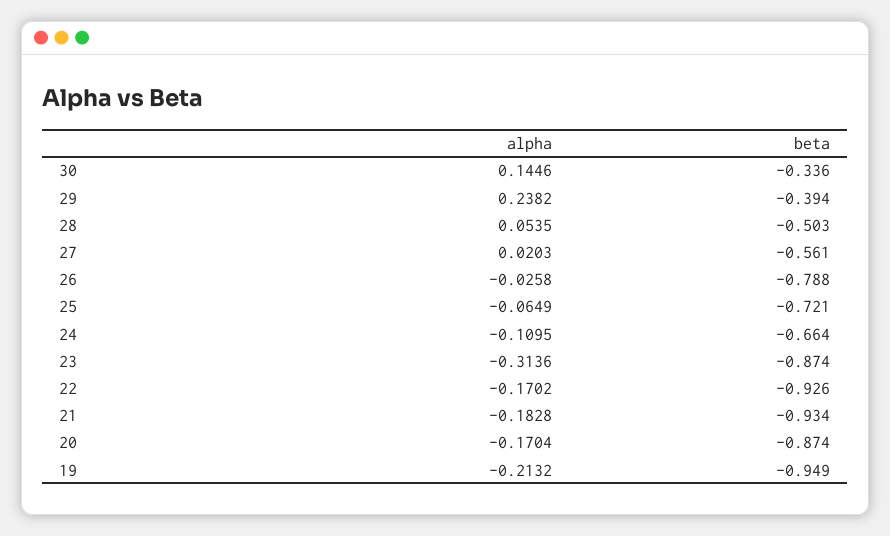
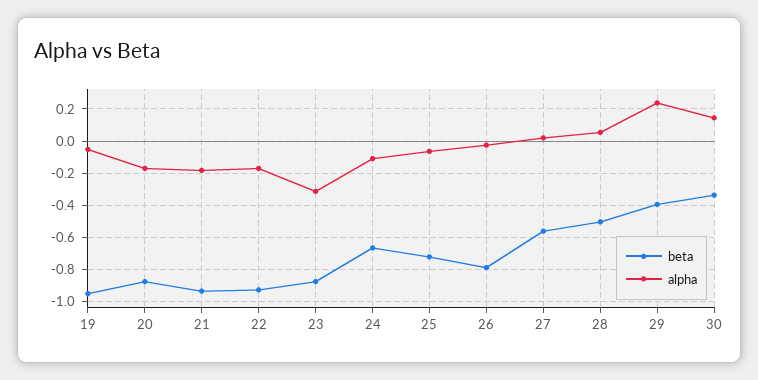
  {
    "alpha": {
      "30": 0.1446,
      "29": 0.2382,
      "28": 0.0535,
      "27": 0.0203,
      "26": -0.0258,
      "25": -0.0649,
      "24": -0.1095,
      "23": -0.3136,
      "22": -0.1702,
      "21": -0.1828,
      "20": -0.1704,
-     "19": -0.2132
+     "19": -0.05
    },
    "beta": {
      "30": -0.336,
      "29": -0.394,
      "28": -0.503,
      "27": -0.561,
      "26": -0.788,
      "25": -0.721,
      "24": -0.664,
      "23": -0.874,
      "22": -0.926,
      "21": -0.934,
      "20": -0.874,
      "19": -0.949
    }
  }

